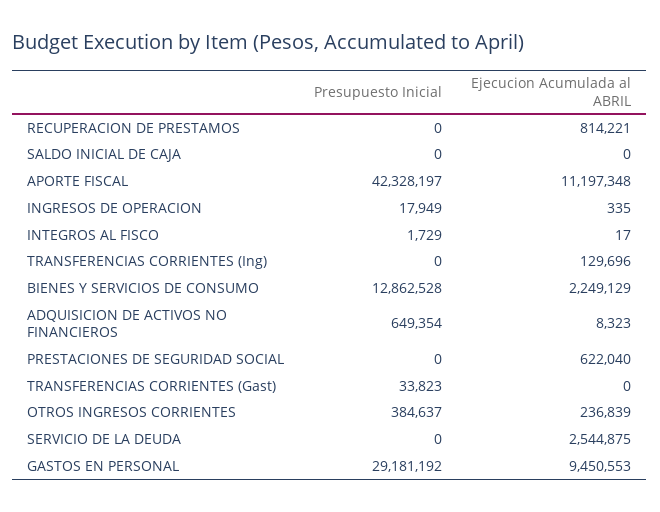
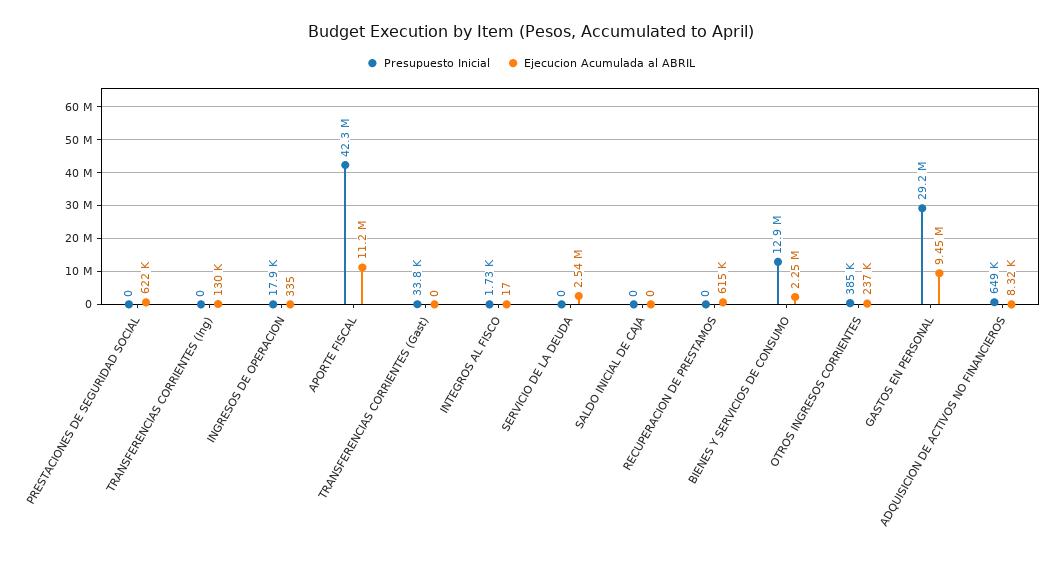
  {
    "Presupuesto Inicial": {
      "RECUPERACION DE PRESTAMOS": 0,
      "SALDO INICIAL DE CAJA": 0,
      "APORTE FISCAL": 42328197,
      "INGRESOS DE OPERACION": 17949,
      "INTEGROS AL FISCO": 1729,
      "TRANSFERENCIAS CORRIENTES (Ing)": 0,
      "BIENES Y SERVICIOS DE CONSUMO": 12862528,
      "ADQUISICION DE ACTIVOS NO FINANCIEROS": 649354,
      "PRESTACIONES DE SEGURIDAD SOCIAL": 0,
      "TRANSFERENCIAS CORRIENTES (Gast)": 33823,
      "OTROS INGRESOS CORRIENTES": 384637,
      "SERVICIO DE LA DEUDA": 0,
      "GASTOS EN PERSONAL": 29181192
    },
    "Ejecucion Acumulada al ABRIL": {
-     "RECUPERACION DE PRESTAMOS": 814221,
+     "RECUPERACION DE PRESTAMOS": 615000,
      "SALDO INICIAL DE CAJA": 0,
      "APORTE FISCAL": 11197348,
      "INGRESOS DE OPERACION": 335,
      "INTEGROS AL FISCO": 17,
      "TRANSFERENCIAS CORRIENTES (Ing)": 129696,
      "BIENES Y SERVICIOS DE CONSUMO": 2249129,
      "ADQUISICION DE ACTIVOS NO FINANCIEROS": 8323,
      "PRESTACIONES DE SEGURIDAD SOCIAL": 622040,
      "TRANSFERENCIAS CORRIENTES (Gast)": 0,
      "OTROS INGRESOS CORRIENTES": 236839,
      "SERVICIO DE LA DEUDA": 2544875,
      "GASTOS EN PERSONAL": 9450553
    }
  }

